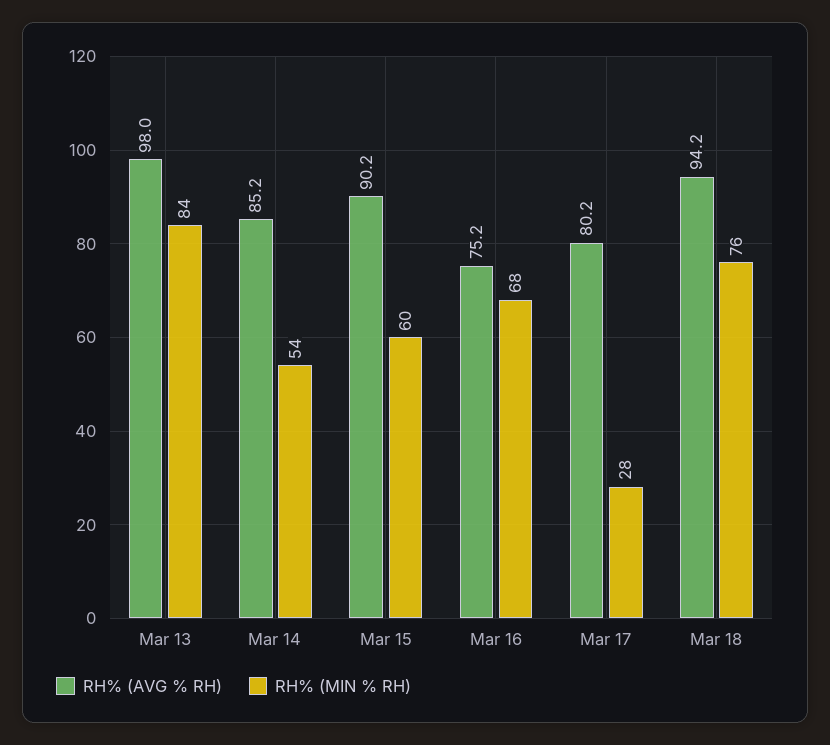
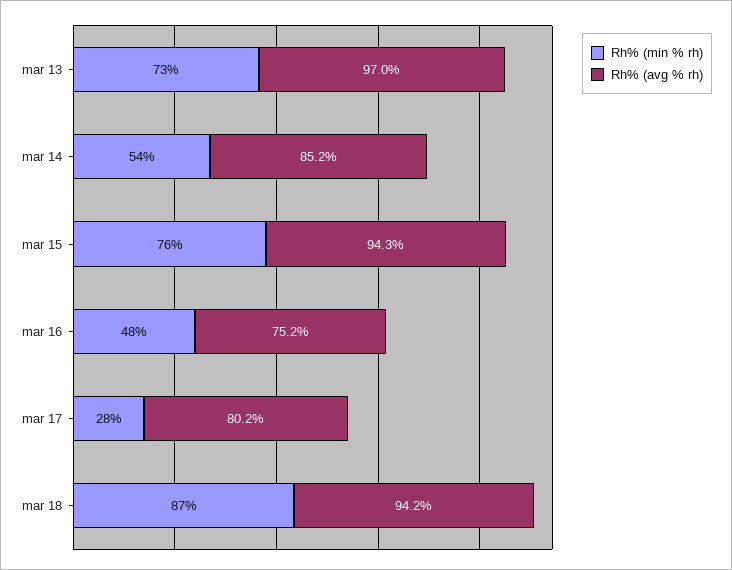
  {
    "RH% (AVG % RH)": {
-     "Mar 13": 98,
+     "Mar 13": 97,
      "Mar 14": 85.2,
-     "Mar 15": 90.2,
+     "Mar 15": 94.3,
      "Mar 16": 75.2,
      "Mar 17": 80.2,
      "Mar 18": 94.2
    },
    "RH% (MIN % RH)": {
-     "Mar 13": 84,
+     "Mar 13": 73,
      "Mar 14": 54,
-     "Mar 15": 60,
+     "Mar 15": 76,
-     "Mar 16": 68,
+     "Mar 16": 48,
      "Mar 17": 28,
-     "Mar 18": 76
+     "Mar 18": 87
    }
  }

